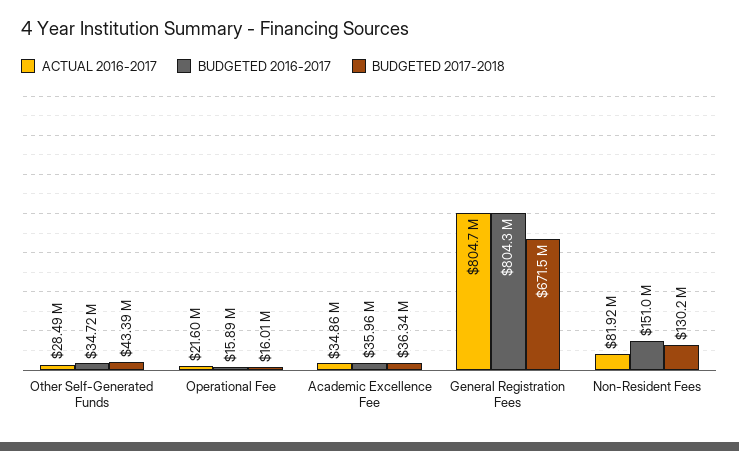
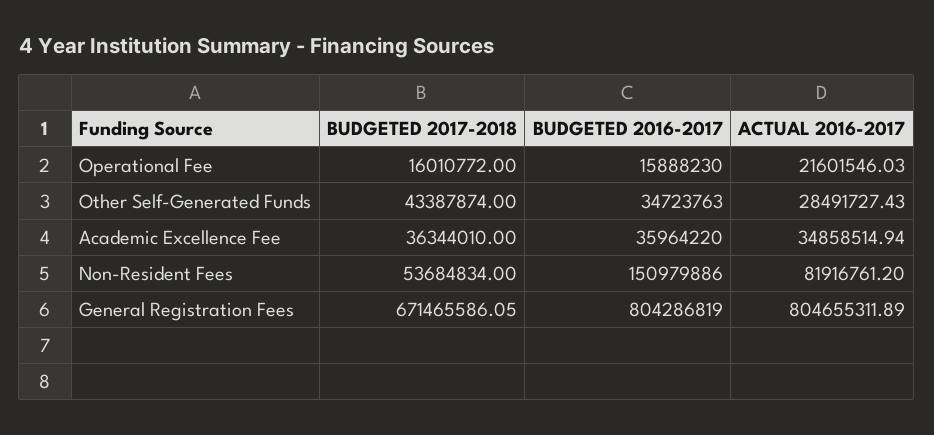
  {
    "ACTUAL 2016-2017": {
      "Other Self-Generated Funds": 28491727.43,
      "Operational Fee": 21601546.03,
      "Academic Excellence Fee": 34858514.94,
      "General Registration Fees": 804655311.89,
      "Non-Resident Fees": 81916761.2
    },
    "BUDGETED 2016-2017": {
      "Other Self-Generated Funds": 34723763,
      "Operational Fee": 15888230,
      "Academic Excellence Fee": 35964220,
      "General Registration Fees": 804286819,
      "Non-Resident Fees": 150979886
    },
    "BUDGETED 2017-2018": {
      "Other Self-Generated Funds": 43387874,
      "Operational Fee": 16010772,
      "Academic Excellence Fee": 36344010,
      "General Registration Fees": 671465586.05,
-     "Non-Resident Fees": 130200000
+     "Non-Resident Fees": 53684834
    }
  }

